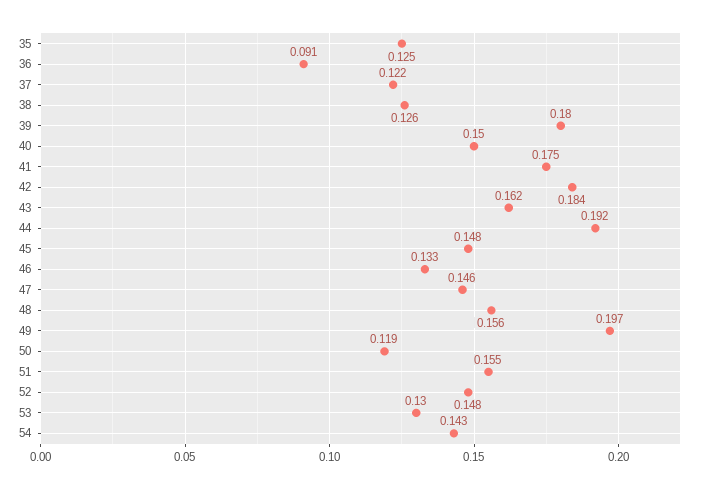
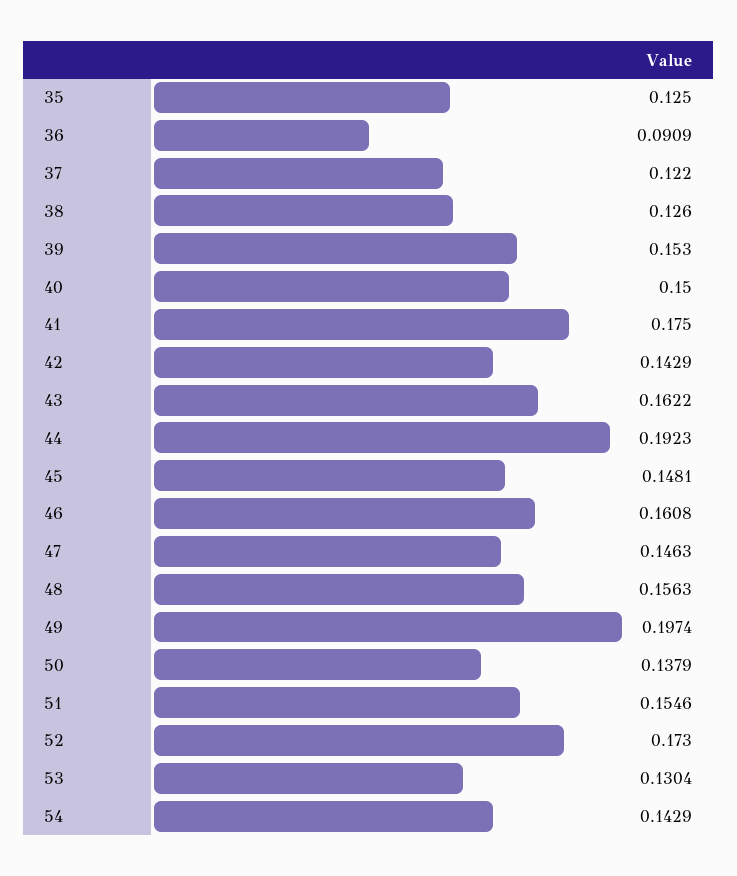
  {
    "35": 0.125,
    "36": 0.0909,
    "37": 0.122,
    "38": 0.126,
-   "39": 0.18,
+   "39": 0.153,
    "40": 0.15,
    "41": 0.175,
-   "42": 0.184,
+   "42": 0.1429,
    "43": 0.1622,
    "44": 0.1923,
    "45": 0.1481,
-   "46": 0.133,
+   "46": 0.1608,
    "47": 0.1463,
    "48": 0.1563,
    "49": 0.1974,
-   "50": 0.119,
+   "50": 0.1379,
    "51": 0.1546,
-   "52": 0.148,
+   "52": 0.173,
    "53": 0.1304,
    "54": 0.1429
  }

